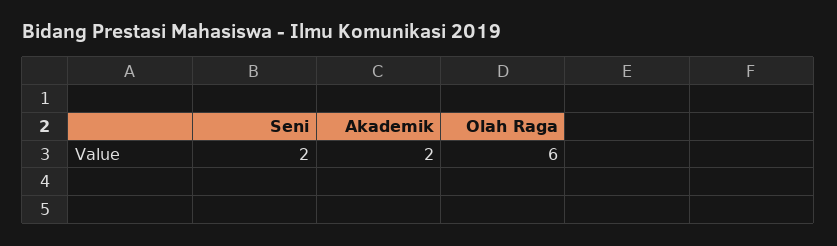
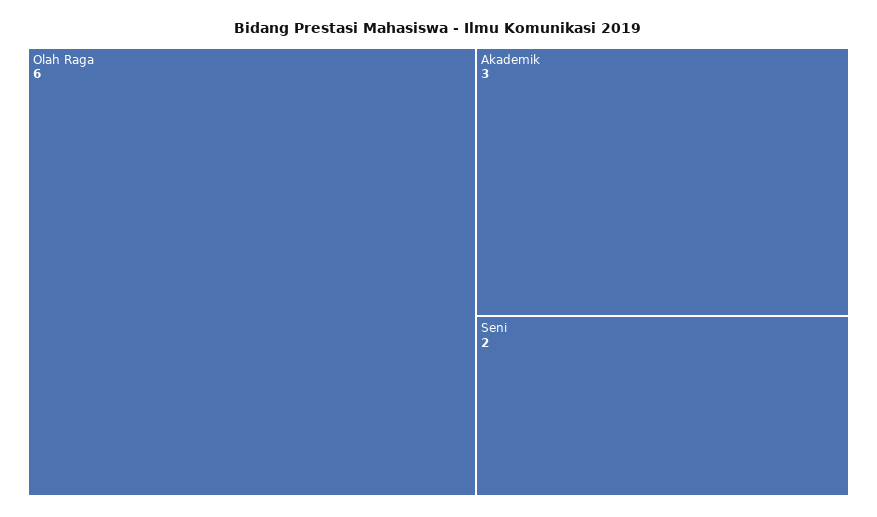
  {
    "Seni": 2,
-   "Akademik": 2,
+   "Akademik": 3,
    "Olah Raga": 6
  }

